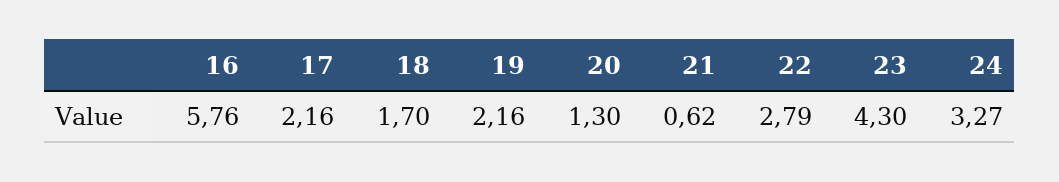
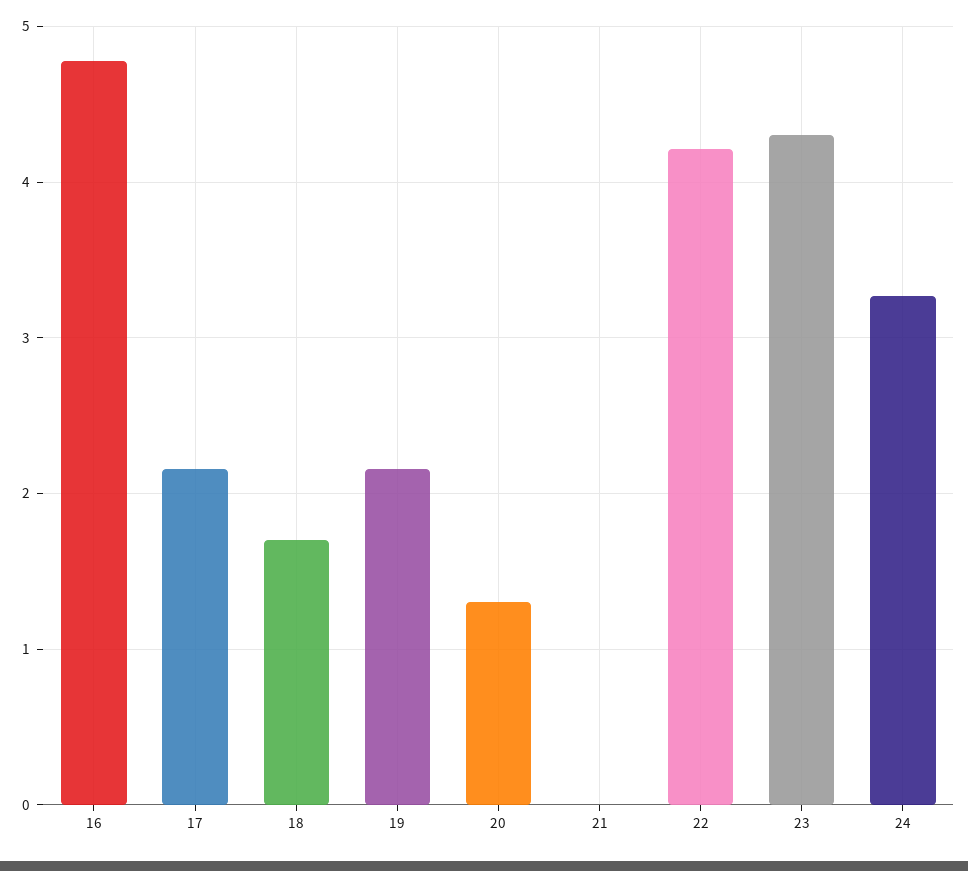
  {
-   "16": 5.76,
+   "16": 4.8,
    "17": 2.16,
    "18": 1.7,
    "19": 2.16,
    "20": 1.3,
-   "21": 0.62,
+   "21": 0,
-   "22": 2.79,
+   "22": 4.2,
    "23": 4.3,
    "24": 3.27
  }

